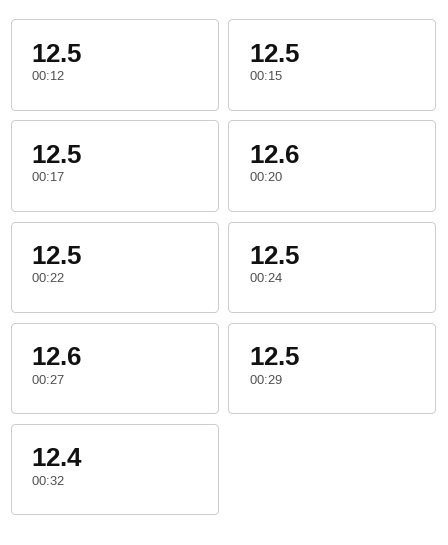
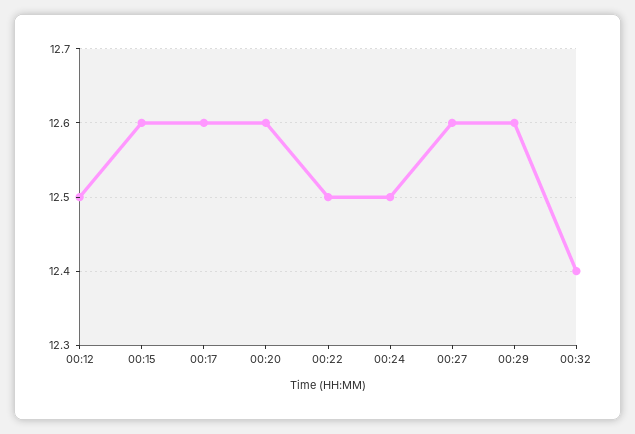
  {
    "00:12": 12.5,
-   "00:15": 12.5,
+   "00:15": 12.6,
-   "00:17": 12.5,
+   "00:17": 12.6,
    "00:20": 12.6,
    "00:22": 12.5,
    "00:24": 12.5,
    "00:27": 12.6,
-   "00:29": 12.5,
+   "00:29": 12.6,
    "00:32": 12.4
  }

